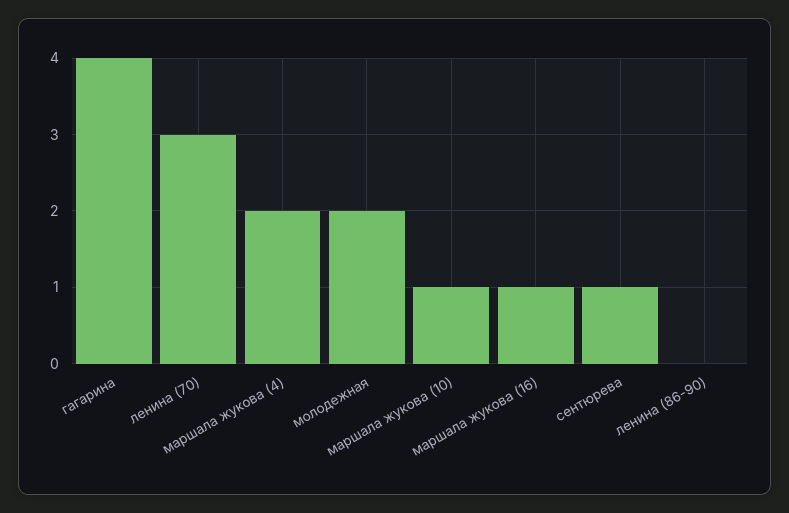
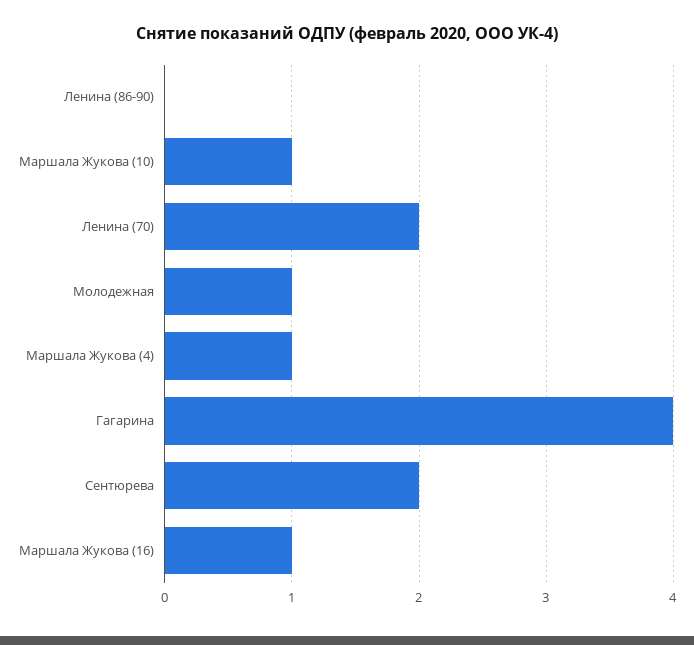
  {
    "гагарина": 4,
-   "ленина (70)": 3,
+   "ленина (70)": 2,
-   "маршала жукова (4)": 2,
+   "маршала жукова (4)": 1,
-   "молодежная": 2,
+   "молодежная": 1,
    "маршала жукова (10)": 1,
    "маршала жукова (16)": 1,
-   "сентюрева": 1,
+   "сентюрева": 2,
    "ленина (86-90)": 0
  }

